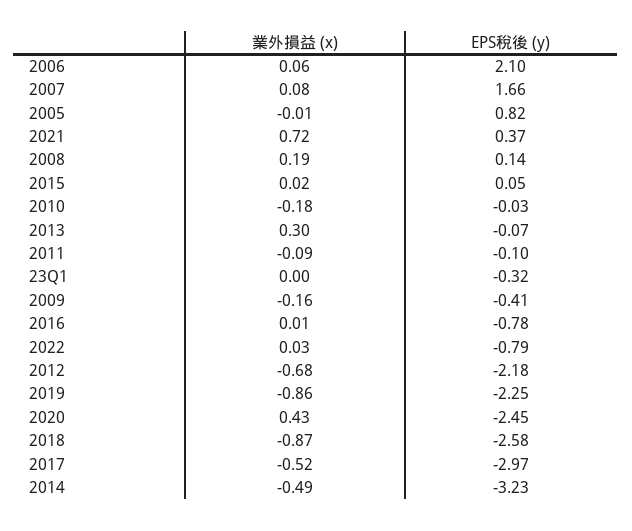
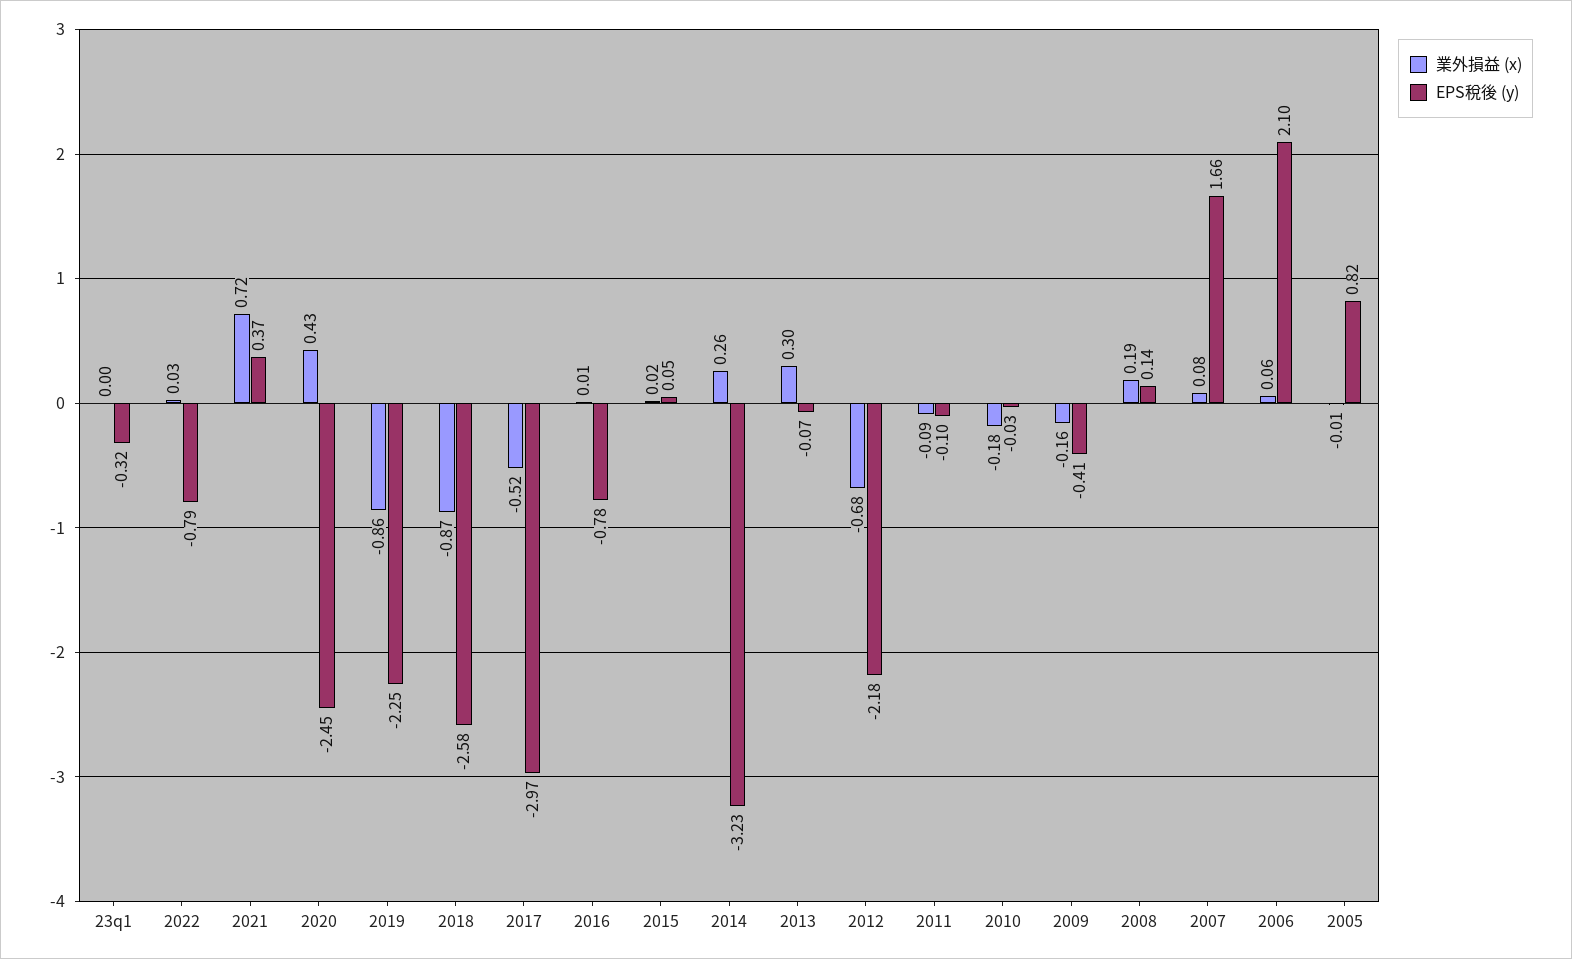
  {
    "業外損益 (x)": {
      "2006": 0.06,
      "2007": 0.08,
      "2005": -0.01,
      "2021": 0.72,
      "2008": 0.19,
      "2015": 0.02,
      "2010": -0.18,
      "2013": 0.3,
      "2011": -0.09,
      "23Q1": 0,
      "2009": -0.16,
      "2016": 0.01,
      "2022": 0.03,
      "2012": -0.68,
      "2019": -0.86,
      "2020": 0.43,
      "2018": -0.87,
      "2017": -0.52,
-     "2014": -0.49
+     "2014": 0.26
    },
    "EPS稅後 (y)": {
      "2006": 2.1,
      "2007": 1.66,
      "2005": 0.82,
      "2021": 0.37,
      "2008": 0.14,
      "2015": 0.05,
      "2010": -0.03,
      "2013": -0.07,
      "2011": -0.1,
      "23Q1": -0.32,
      "2009": -0.41,
      "2016": -0.78,
      "2022": -0.79,
      "2012": -2.18,
      "2019": -2.25,
      "2020": -2.45,
      "2018": -2.58,
      "2017": -2.97,
      "2014": -3.23
    }
  }

